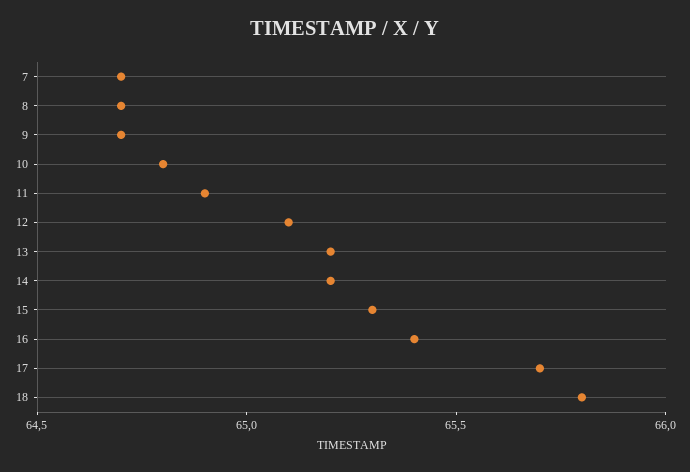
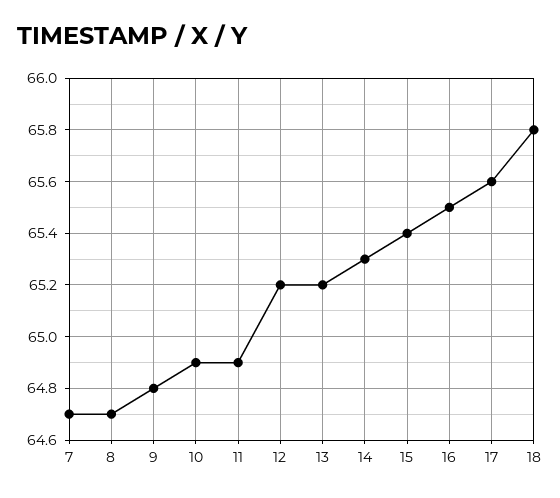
  {
    "7": 64.7,
    "8": 64.7,
-   "9": 64.7,
+   "9": 64.8,
-   "10": 64.8,
+   "10": 64.9,
    "11": 64.9,
-   "12": 65.1,
+   "12": 65.2,
    "13": 65.2,
-   "14": 65.2,
+   "14": 65.3,
-   "15": 65.3,
+   "15": 65.4,
-   "16": 65.4,
+   "16": 65.5,
-   "17": 65.7,
+   "17": 65.6,
    "18": 65.8
  }

